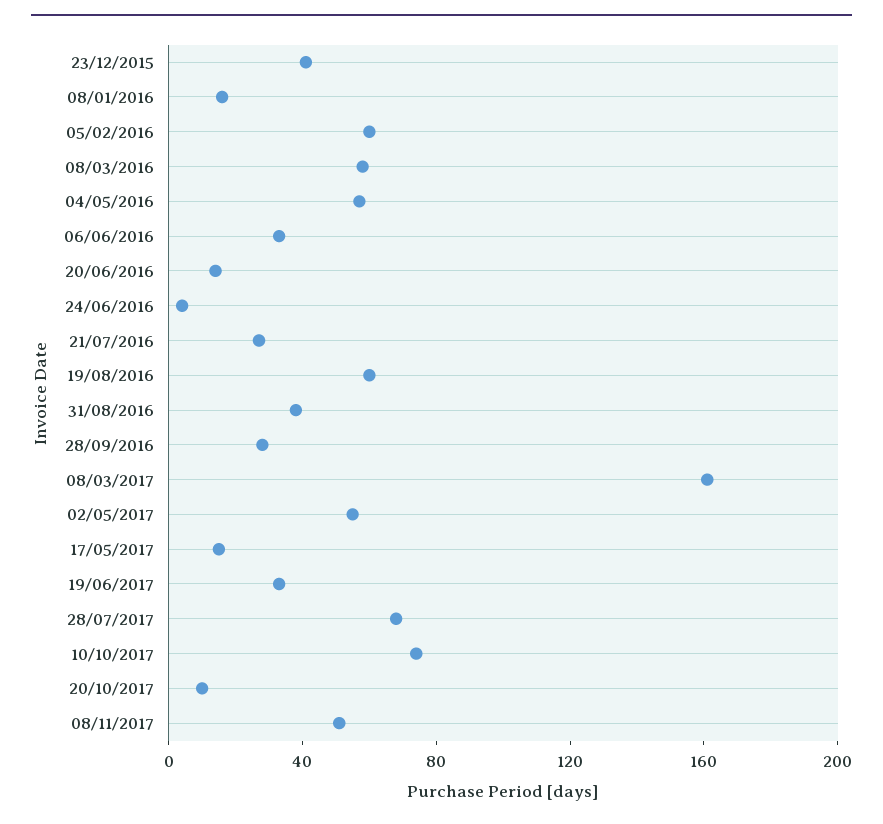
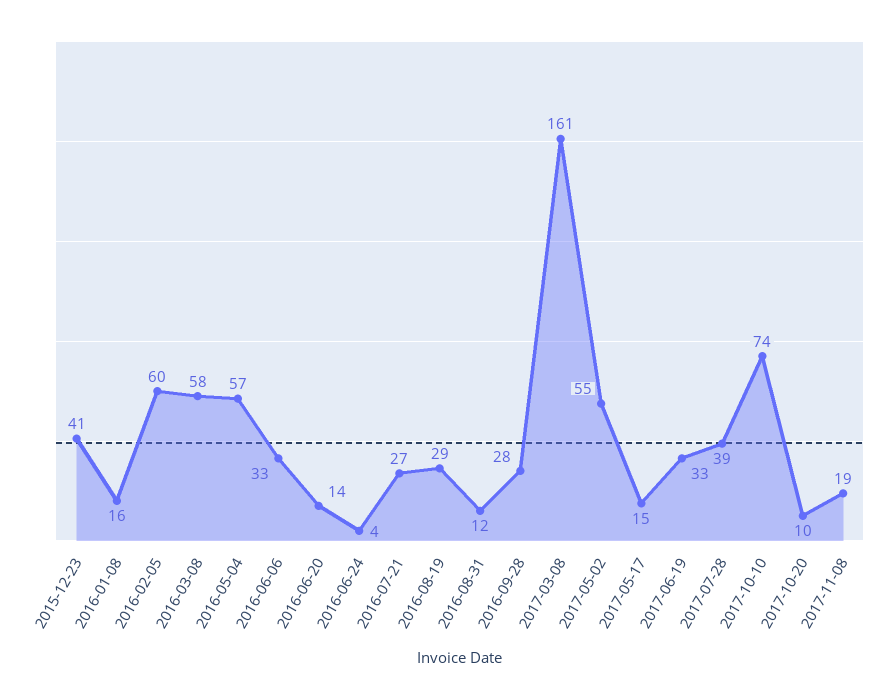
  {
    "23/12/2015": 41,
    "08/01/2016": 16,
    "05/02/2016": 60,
    "08/03/2016": 58,
    "04/05/2016": 57,
    "06/06/2016": 33,
    "20/06/2016": 14,
    "24/06/2016": 4,
    "21/07/2016": 27,
-   "19/08/2016": 60,
+   "19/08/2016": 29,
-   "31/08/2016": 40,
+   "31/08/2016": 12,
    "28/09/2016": 28,
    "08/03/2017": 161,
    "02/05/2017": 55,
    "17/05/2017": 15,
    "19/06/2017": 33,
-   "28/07/2017": 70,
+   "28/07/2017": 39,
    "10/10/2017": 74,
    "20/10/2017": 10,
-   "08/11/2017": 50
+   "08/11/2017": 19
  }

